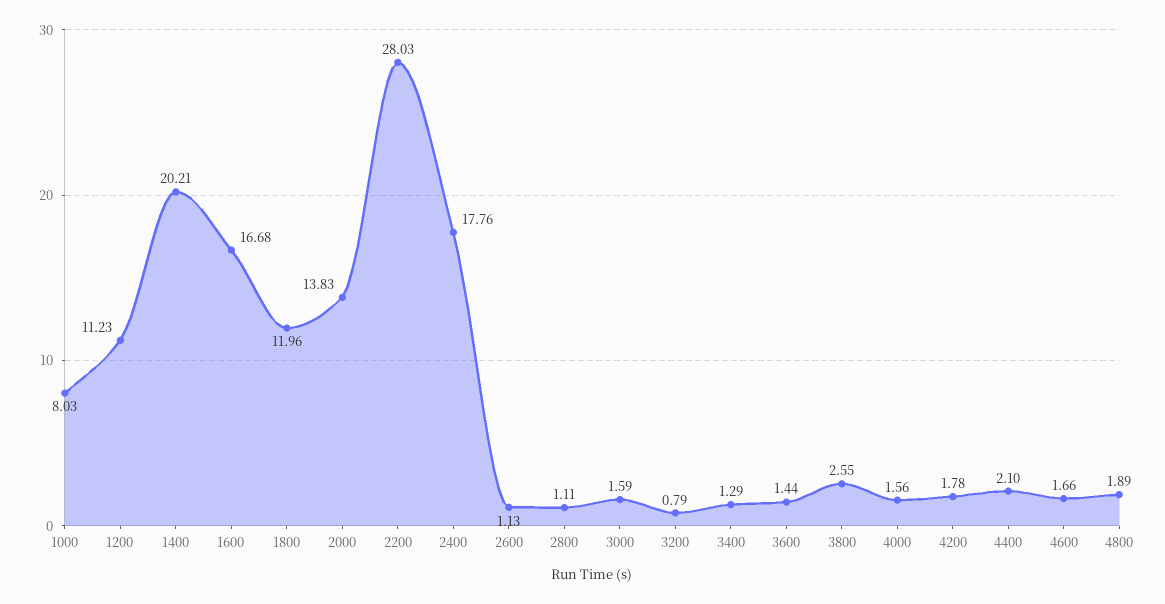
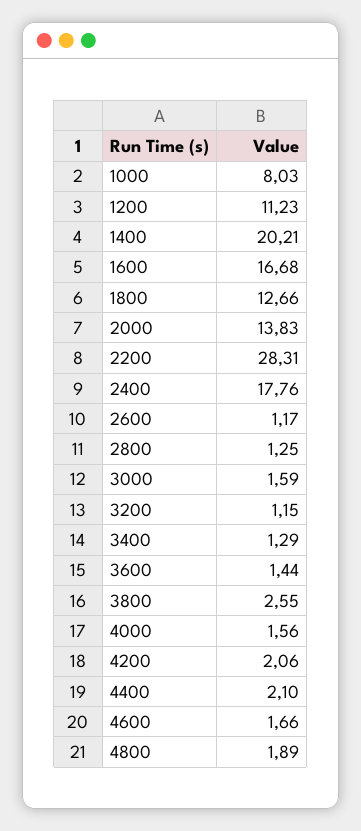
  {
    "1000": 8.03,
    "1200": 11.23,
    "1400": 20.21,
    "1600": 16.68,
-   "1800": 11.96,
+   "1800": 12.66,
    "2000": 13.83,
-   "2200": 28.03,
+   "2200": 28.31,
    "2400": 17.76,
-   "2600": 1.13,
+   "2600": 1.17,
-   "2800": 1.11,
+   "2800": 1.25,
    "3000": 1.59,
-   "3200": 0.79,
+   "3200": 1.15,
    "3400": 1.29,
    "3600": 1.44,
    "3800": 2.55,
    "4000": 1.56,
-   "4200": 1.78,
+   "4200": 2.06,
    "4400": 2.1,
    "4600": 1.66,
    "4800": 1.89
  }

